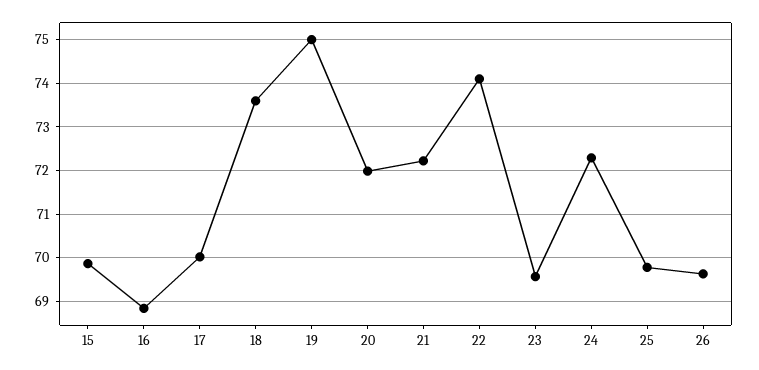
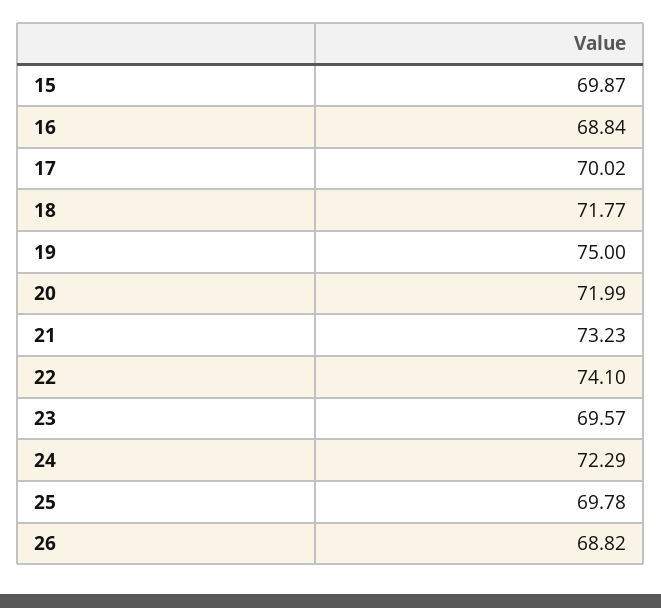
  {
    "15": 69.87,
    "16": 68.84,
    "17": 70.02,
-   "18": 73.6,
+   "18": 71.77,
    "19": 75,
    "20": 71.99,
-   "21": 72.2,
+   "21": 73.23,
    "22": 74.1,
    "23": 69.57,
    "24": 72.29,
    "25": 69.78,
-   "26": 69.6
+   "26": 68.82
  }

